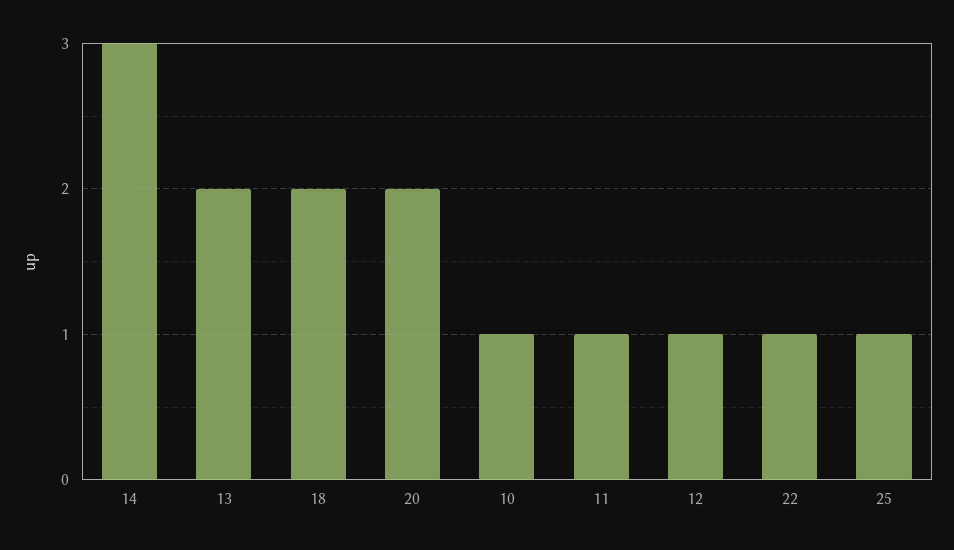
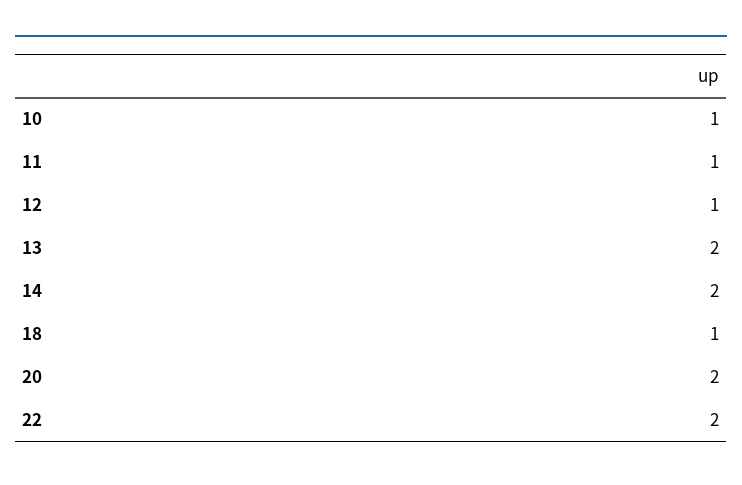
  {
-   "14": 3,
+   "14": 2,
    "13": 2,
-   "18": 2,
+   "18": 1,
    "20": 2,
    "10": 1,
    "11": 1,
    "12": 1,
-   "22": 1,
+   "22": 2
-   "25": 1
  }

